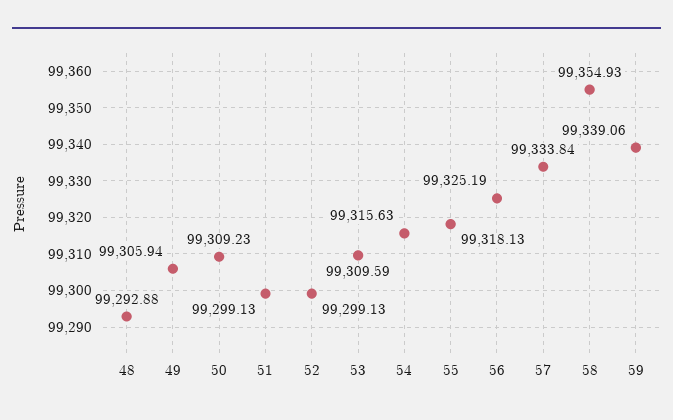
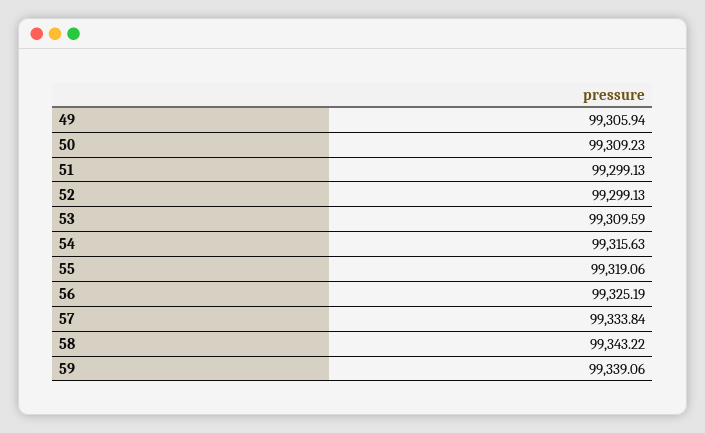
  {
-   "48": 99292.88,
    "49": 99305.94,
    "50": 99309.23,
    "51": 99299.13,
    "52": 99299.13,
    "53": 99309.59,
    "54": 99315.63,
-   "55": 99318.13,
+   "55": 99319.06,
    "56": 99325.19,
    "57": 99333.84,
-   "58": 99354.93,
+   "58": 99343.22,
    "59": 99339.06
  }

